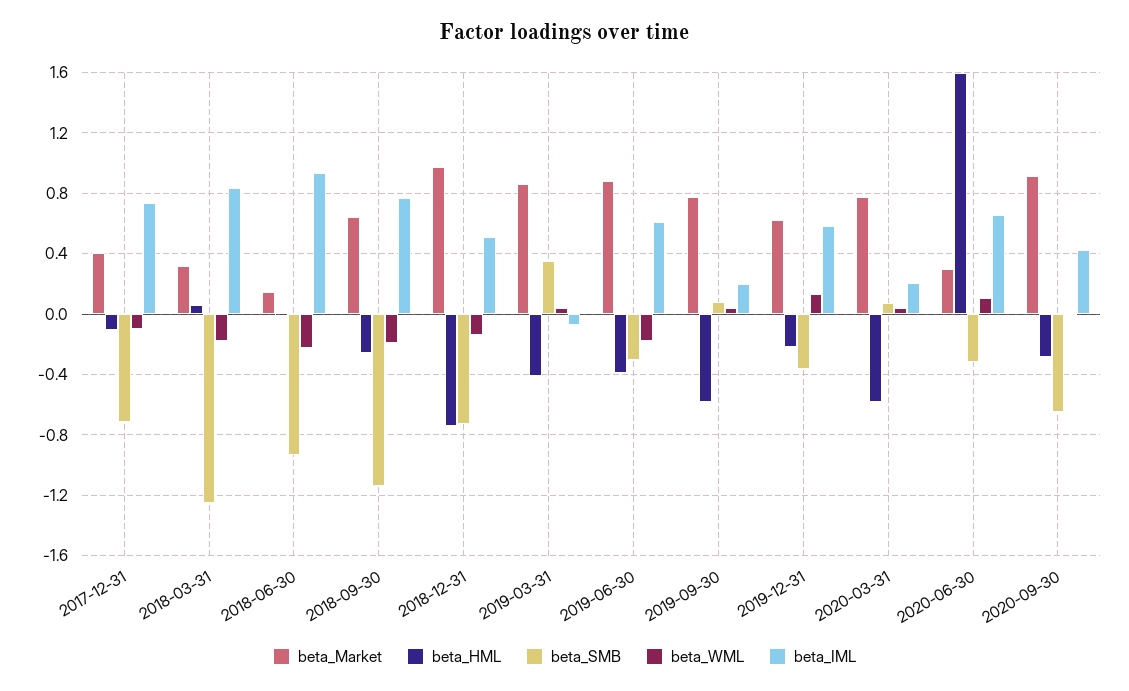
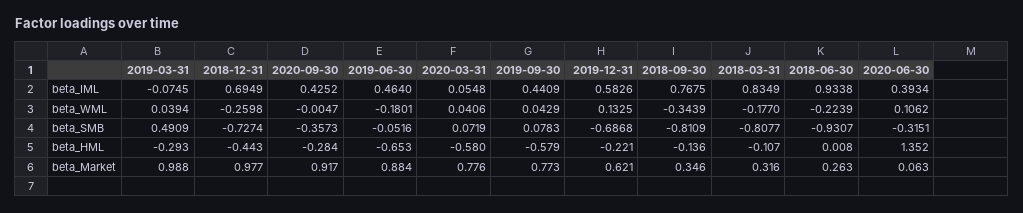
  {
    "beta_Market": {
-     "2017-12-31": 0.4,
      "2018-03-31": 0.316,
-     "2018-06-30": 0.15,
+     "2018-06-30": 0.263,
-     "2018-09-30": 0.65,
+     "2018-09-30": 0.346,
      "2018-12-31": 0.977,
-     "2019-03-31": 0.85,
+     "2019-03-31": 0.988,
      "2019-06-30": 0.884,
      "2019-09-30": 0.773,
      "2019-12-31": 0.621,
      "2020-03-31": 0.776,
-     "2020-06-30": 0.3,
+     "2020-06-30": 0.063,
      "2020-09-30": 0.917
    },
    "beta_HML": {
-     "2017-12-31": -0.1,
-     "2018-03-31": 0.05,
+     "2018-03-31": -0.107,
      "2018-06-30": 0.008,
-     "2018-09-30": -0.25,
+     "2018-09-30": -0.136,
-     "2018-12-31": -0.75,
+     "2018-12-31": -0.443,
-     "2019-03-31": -0.4,
+     "2019-03-31": -0.293,
-     "2019-06-30": -0.4,
+     "2019-06-30": -0.653,
      "2019-09-30": -0.579,
      "2019-12-31": -0.221,
      "2020-03-31": -0.58,
-     "2020-06-30": 1.6,
+     "2020-06-30": 1.352,
      "2020-09-30": -0.284
    },
    "beta_SMB": {
-     "2017-12-31": -0.7,
-     "2018-03-31": -1.25,
+     "2018-03-31": -0.8077,
      "2018-06-30": -0.9307,
-     "2018-09-30": -1.15,
+     "2018-09-30": -0.8109,
      "2018-12-31": -0.7274,
-     "2019-03-31": 0.35,
+     "2019-03-31": 0.4909,
-     "2019-06-30": -0.3,
+     "2019-06-30": -0.0516,
      "2019-09-30": 0.0783,
-     "2019-12-31": -0.35,
+     "2019-12-31": -0.6868,
      "2020-03-31": 0.0719,
      "2020-06-30": -0.3151,
-     "2020-09-30": -0.65
+     "2020-09-30": -0.3573
    },
    "beta_WML": {
-     "2017-12-31": -0.1,
      "2018-03-31": -0.177,
      "2018-06-30": -0.2239,
-     "2018-09-30": -0.2,
+     "2018-09-30": -0.3439,
-     "2018-12-31": -0.15,
+     "2018-12-31": -0.2598,
      "2019-03-31": 0.0394,
      "2019-06-30": -0.1801,
      "2019-09-30": 0.0429,
      "2019-12-31": 0.1325,
      "2020-03-31": 0.0406,
      "2020-06-30": 0.1062,
      "2020-09-30": -0.0047
    },
    "beta_IML": {
-     "2017-12-31": 0.75,
      "2018-03-31": 0.8349,
      "2018-06-30": 0.9338,
      "2018-09-30": 0.7675,
-     "2018-12-31": 0.5,
+     "2018-12-31": 0.6949,
      "2019-03-31": -0.0745,
-     "2019-06-30": 0.6,
+     "2019-06-30": 0.464,
-     "2019-09-30": 0.2,
+     "2019-09-30": 0.4409,
      "2019-12-31": 0.5826,
-     "2020-03-31": 0.2,
+     "2020-03-31": 0.0548,
-     "2020-06-30": 0.65,
+     "2020-06-30": 0.3934,
      "2020-09-30": 0.4252
    }
  }

